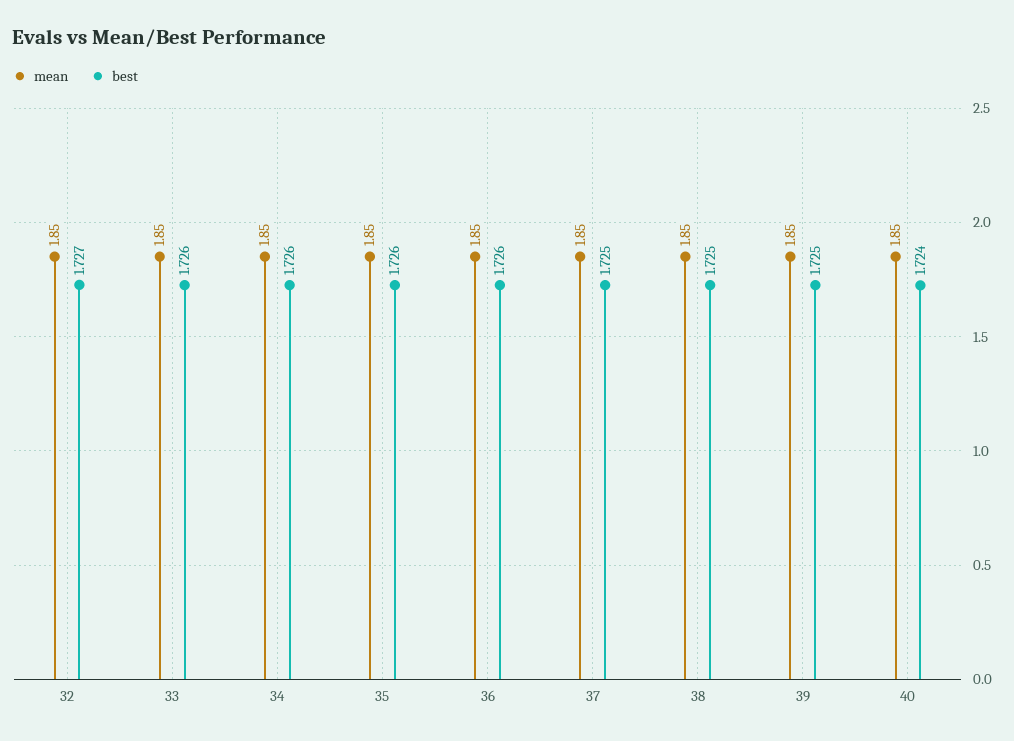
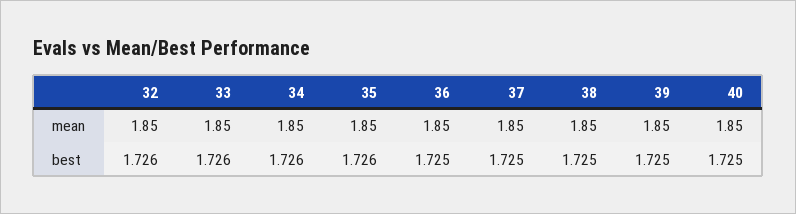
  {
    "mean": {
      "32": 1.85,
      "33": 1.85,
      "34": 1.85,
      "35": 1.85,
      "36": 1.85,
      "37": 1.85,
      "38": 1.85,
      "39": 1.85,
      "40": 1.85
    },
    "best": {
-     "32": 1.727,
+     "32": 1.726,
      "33": 1.726,
      "34": 1.726,
      "35": 1.726,
-     "36": 1.726,
+     "36": 1.725,
      "37": 1.725,
      "38": 1.725,
      "39": 1.725,
-     "40": 1.724
+     "40": 1.725
    }
  }

